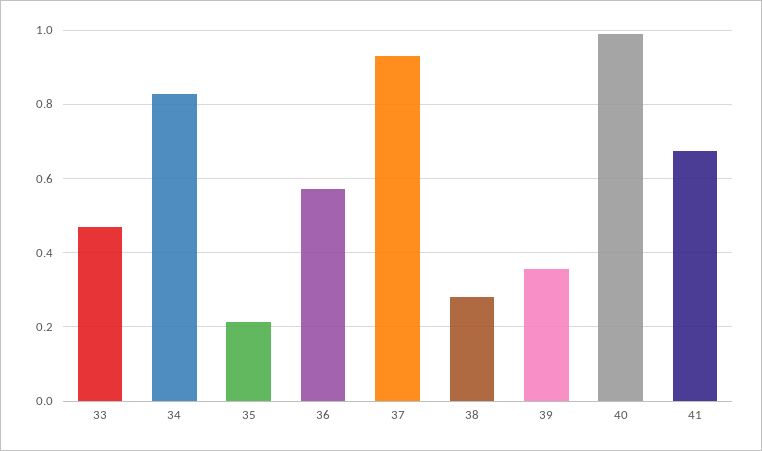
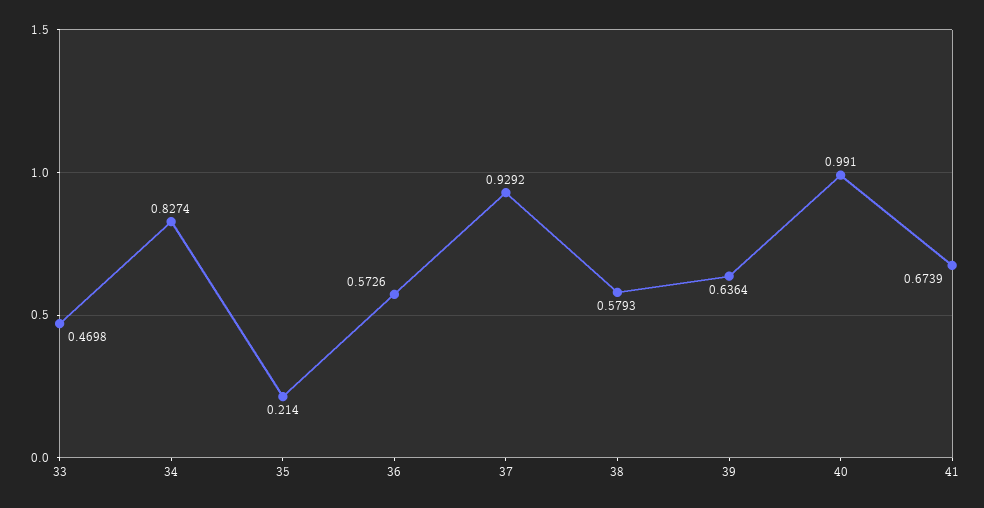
  {
    "33": 0.4698,
    "34": 0.8274,
    "35": 0.214,
    "36": 0.5726,
    "37": 0.9292,
-   "38": 0.28,
+   "38": 0.5793,
-   "39": 0.36,
+   "39": 0.6364,
    "40": 0.991,
    "41": 0.6739
  }

